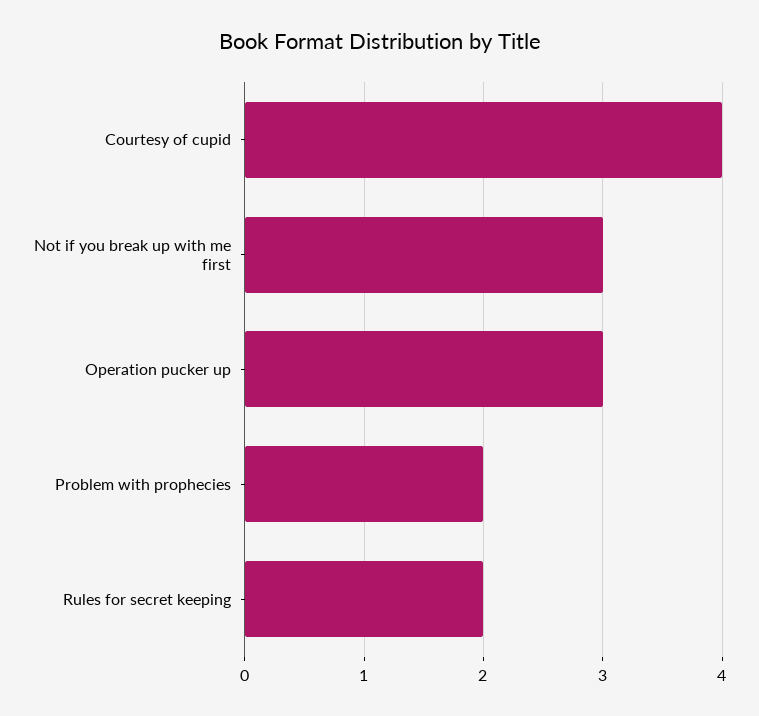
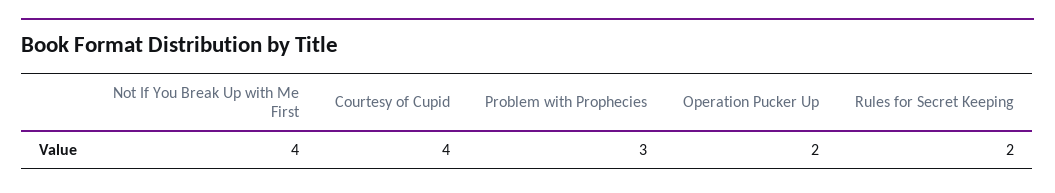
  {
    "Courtesy of cupid": 4,
-   "Not if you break up with me first": 3,
+   "Not if you break up with me first": 4,
-   "Operation pucker up": 3,
+   "Operation pucker up": 2,
-   "Problem with prophecies": 2,
+   "Problem with prophecies": 3,
    "Rules for secret keeping": 2
  }

